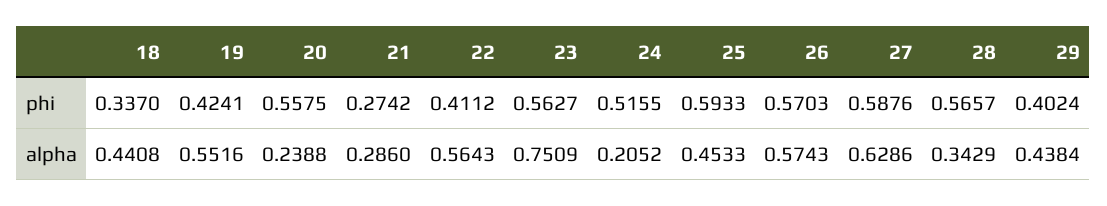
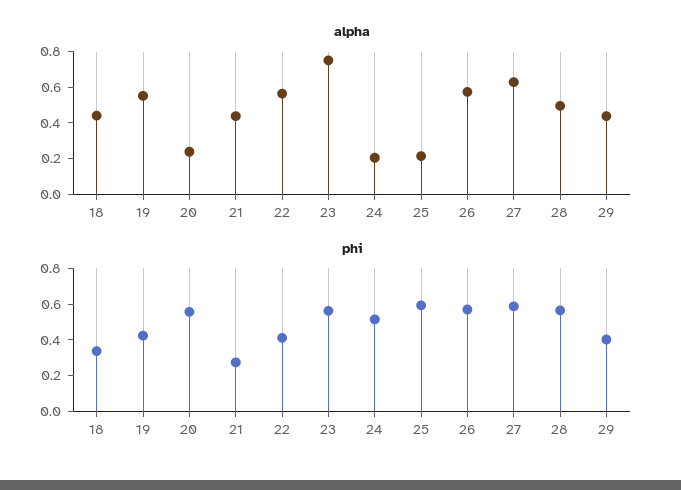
  {
    "phi": {
      "18": 0.337,
      "19": 0.4241,
      "20": 0.5575,
      "21": 0.2742,
      "22": 0.4112,
      "23": 0.5627,
      "24": 0.5155,
      "25": 0.5933,
      "26": 0.5703,
      "27": 0.5876,
      "28": 0.5657,
      "29": 0.4024
    },
    "alpha": {
      "18": 0.4408,
      "19": 0.5516,
      "20": 0.2388,
-     "21": 0.286,
+     "21": 0.45,
      "22": 0.5643,
      "23": 0.7509,
      "24": 0.2052,
-     "25": 0.4533,
+     "25": 0.2,
      "26": 0.5743,
      "27": 0.6286,
-     "28": 0.3429,
+     "28": 0.5,
      "29": 0.4384
    }
  }

